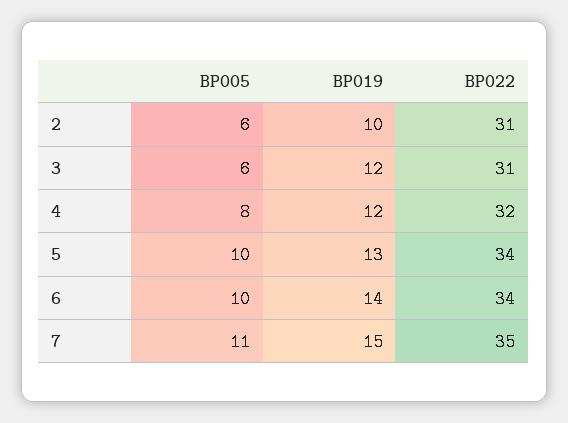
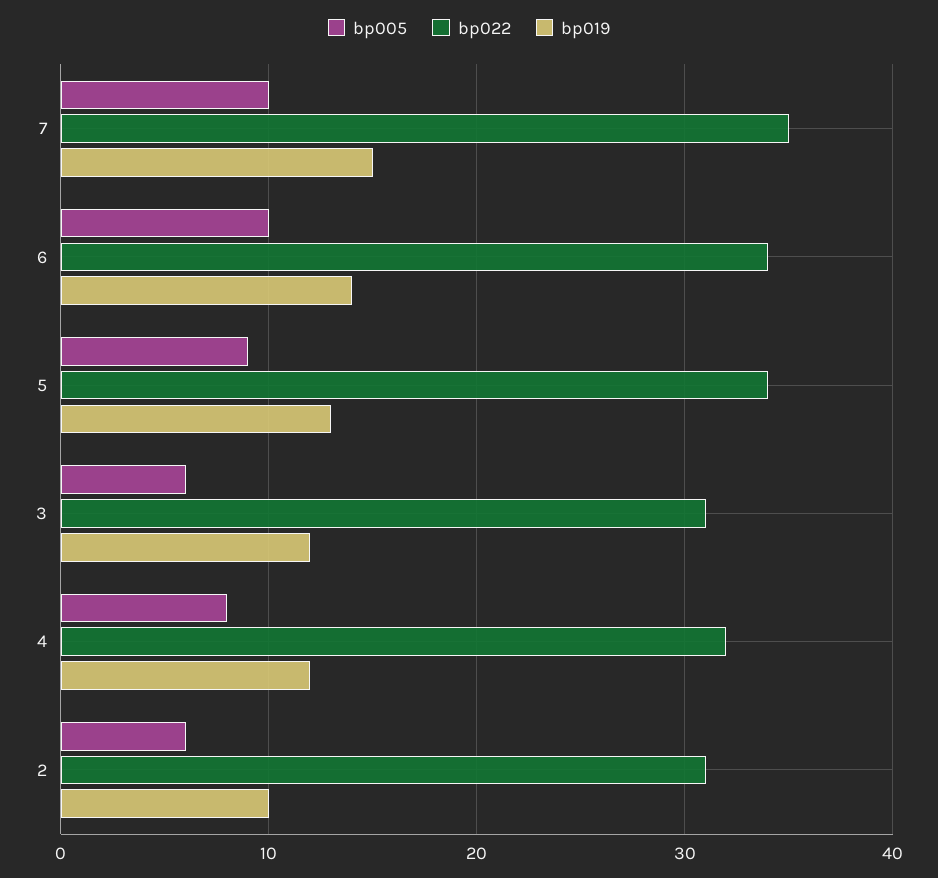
  {
    "BP005": {
      "2": 6,
      "3": 6,
      "4": 8,
-     "5": 10,
+     "5": 9,
      "6": 10,
-     "7": 11
+     "7": 10
    },
    "BP019": {
      "2": 10,
      "3": 12,
      "4": 12,
      "5": 13,
      "6": 14,
      "7": 15
    },
    "BP022": {
      "2": 31,
      "3": 31,
      "4": 32,
      "5": 34,
      "6": 34,
      "7": 35
    }
  }

